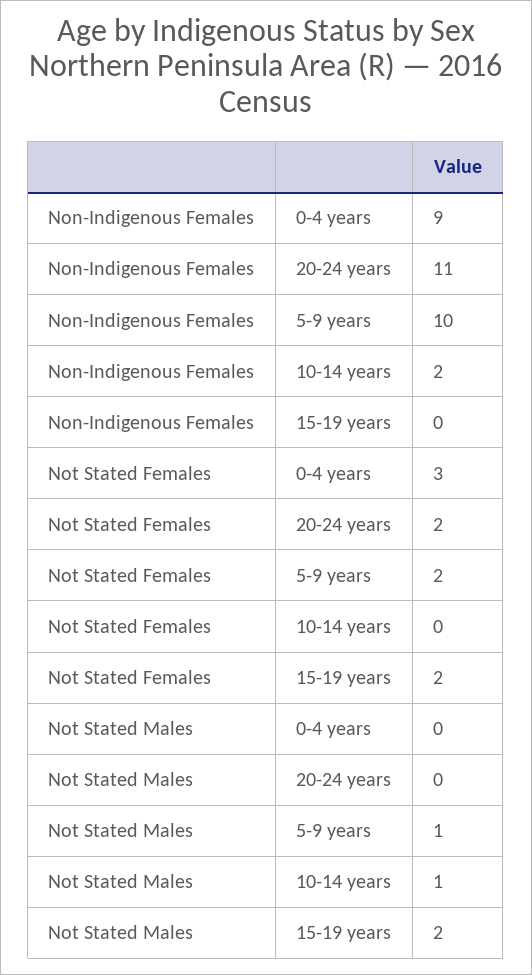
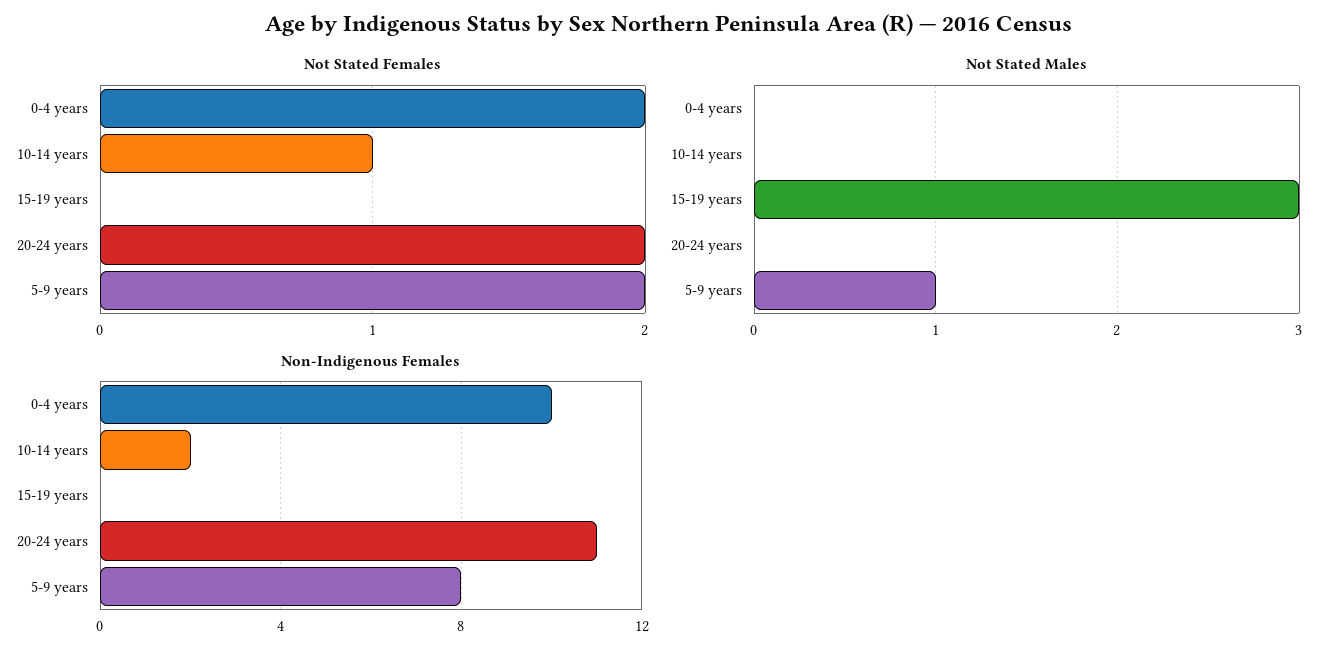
  {
    "Non-Indigenous Females": {
-     "0-4 years": 9,
+     "0-4 years": 10,
      "20-24 years": 11,
-     "5-9 years": 10,
+     "5-9 years": 8,
      "10-14 years": 2,
      "15-19 years": 0
    },
    "Not Stated Females": {
-     "0-4 years": 3,
+     "0-4 years": 2,
      "20-24 years": 2,
      "5-9 years": 2,
-     "10-14 years": 0,
+     "10-14 years": 1,
-     "15-19 years": 2
+     "15-19 years": 0
    },
    "Not Stated Males": {
      "0-4 years": 0,
      "20-24 years": 0,
      "5-9 years": 1,
-     "10-14 years": 1,
+     "10-14 years": 0,
-     "15-19 years": 2
+     "15-19 years": 3
    }
  }

